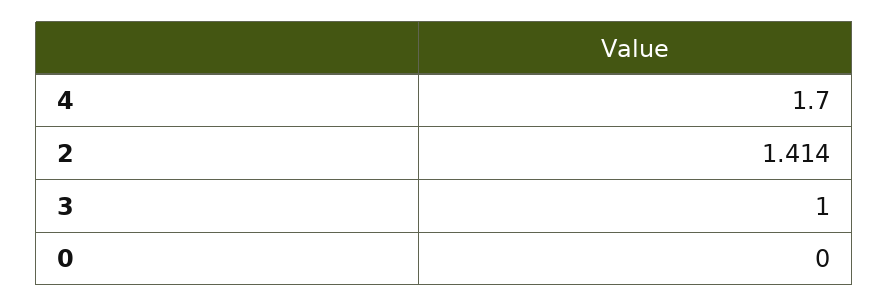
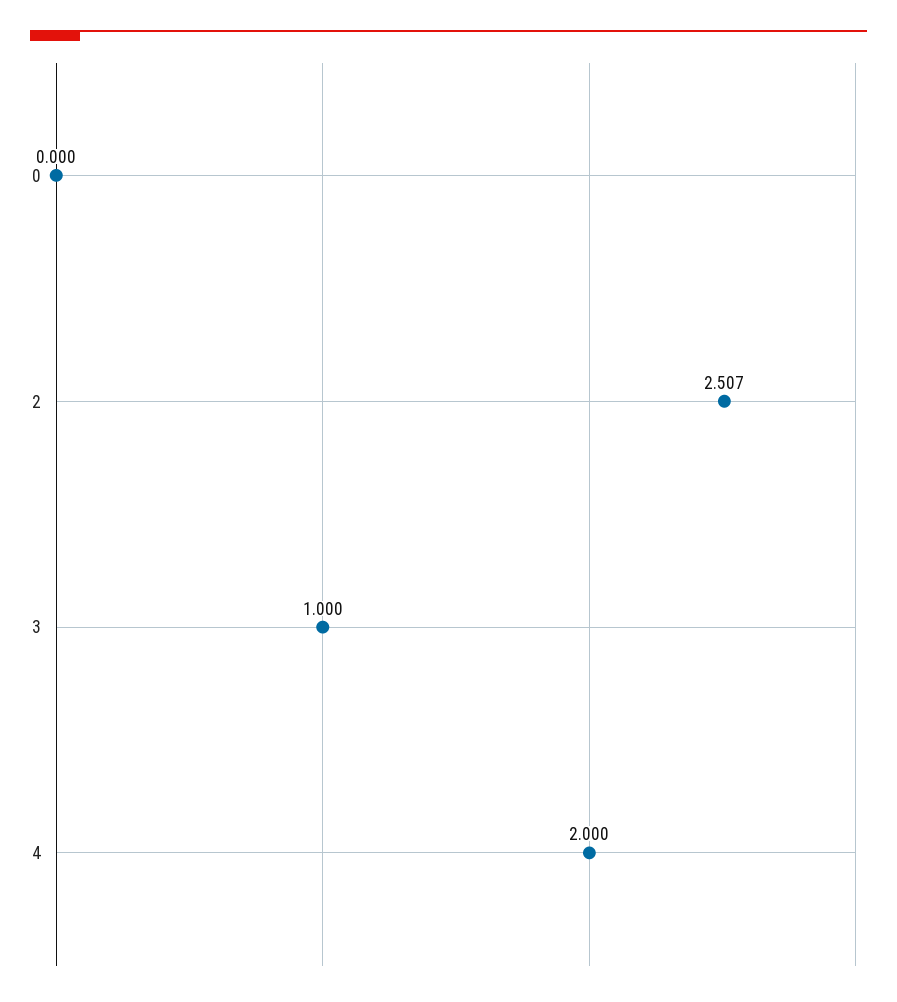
  {
-   "4": 1.7,
+   "4": 2,
-   "2": 1.414,
+   "2": 2.507,
    "3": 1,
    "0": 0
  }

